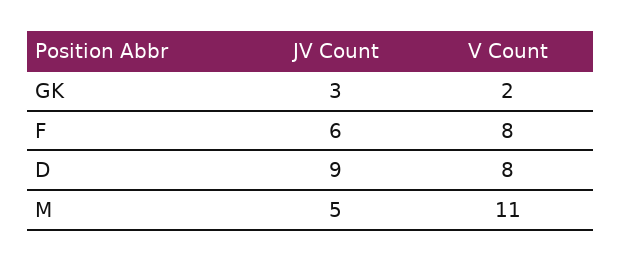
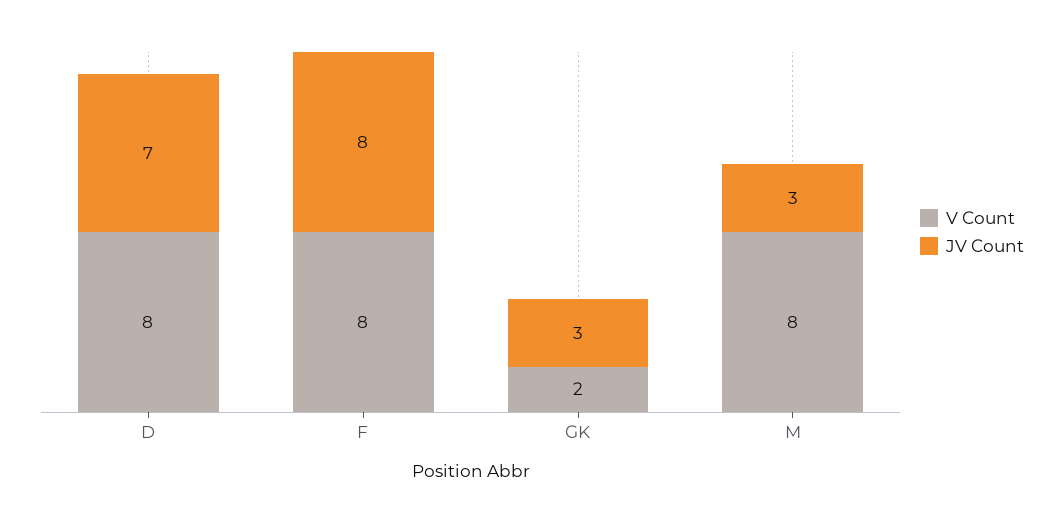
  {
    "JV Count": {
      "GK": 3,
-     "F": 6,
+     "F": 8,
-     "D": 9,
+     "D": 7,
-     "M": 5
+     "M": 3
    },
    "V Count": {
      "GK": 2,
      "F": 8,
      "D": 8,
-     "M": 11
+     "M": 8
    }
  }

